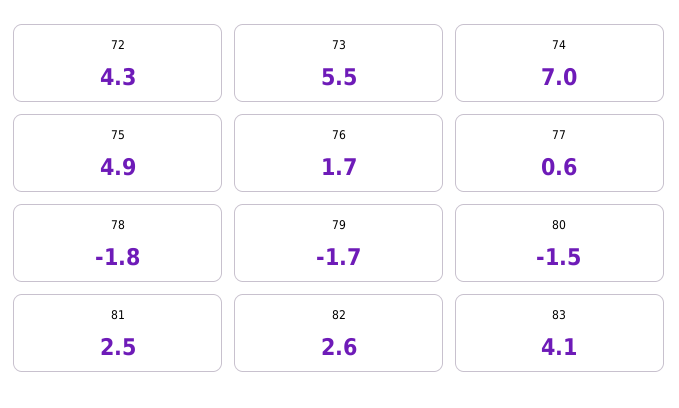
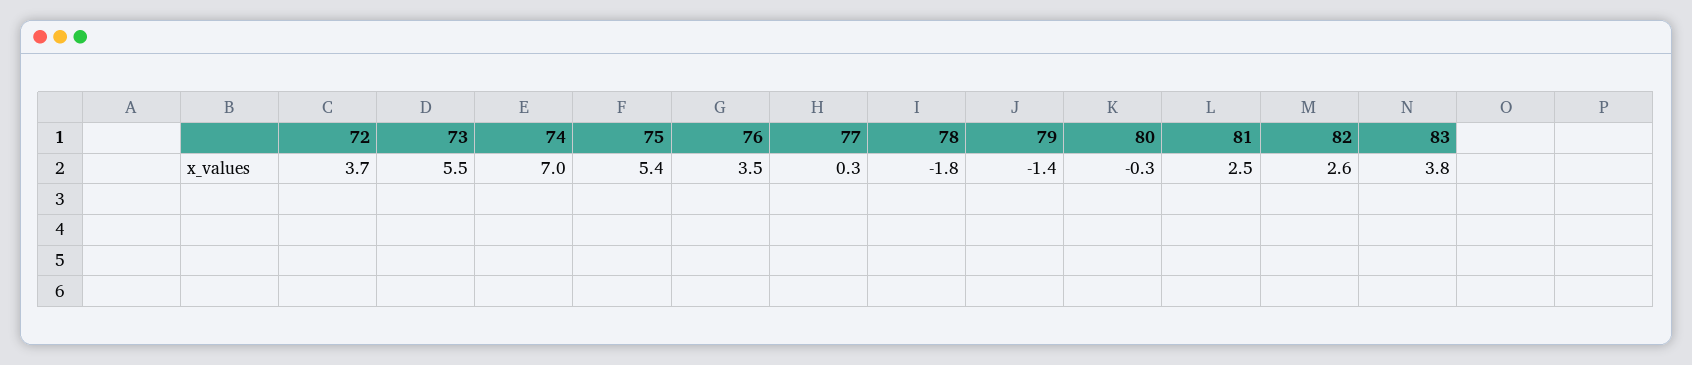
  {
-   "72": 4.3,
+   "72": 3.7,
    "73": 5.5,
    "74": 7,
-   "75": 4.9,
+   "75": 5.4,
-   "76": 1.7,
+   "76": 3.5,
-   "77": 0.6,
+   "77": 0.3,
    "78": -1.8,
-   "79": -1.7,
+   "79": -1.4,
-   "80": -1.5,
+   "80": -0.3,
    "81": 2.5,
    "82": 2.6,
-   "83": 4.1
+   "83": 3.8
  }

